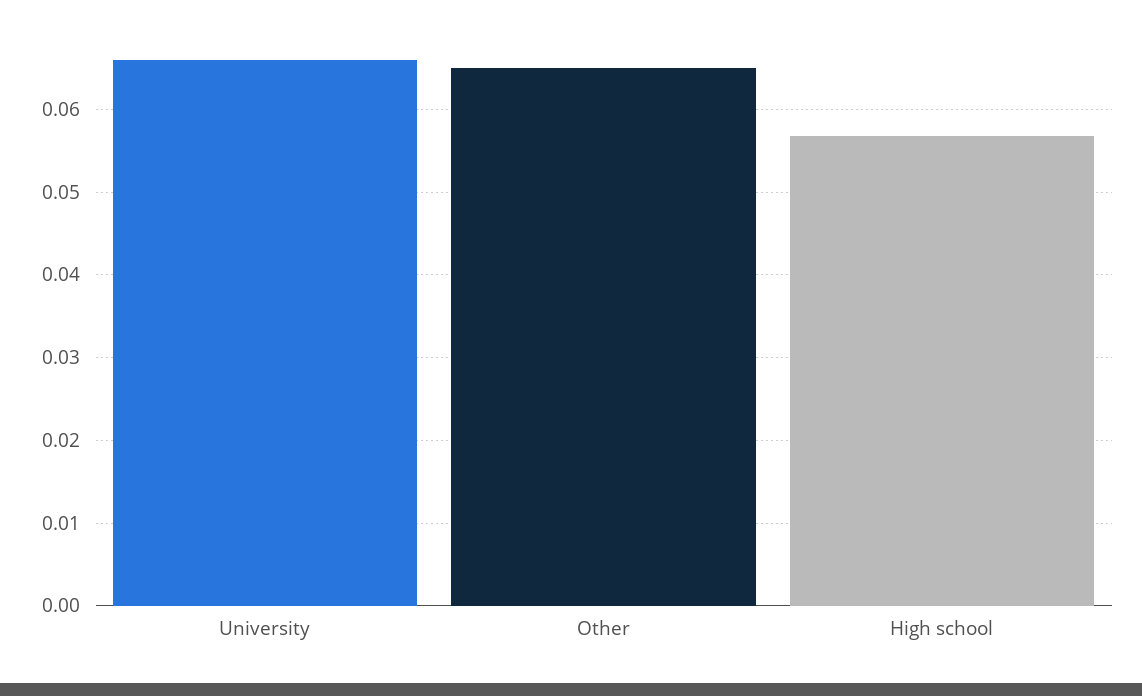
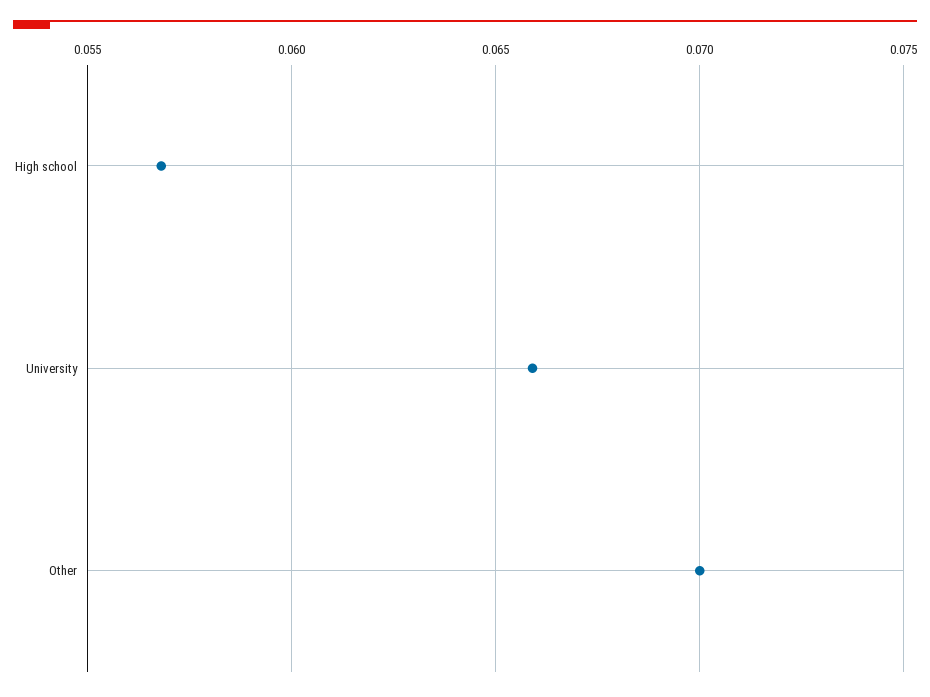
  {
    "University": 0.066,
-   "Other": 0.065,
+   "Other": 0.07,
    "High school": 0.057
  }

